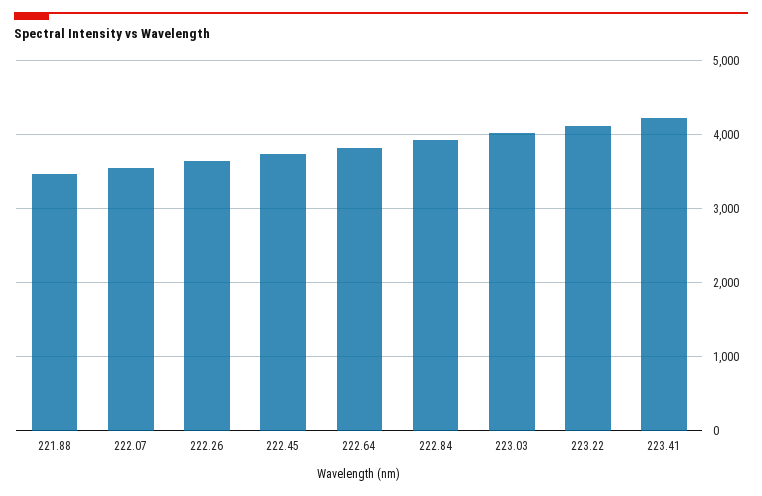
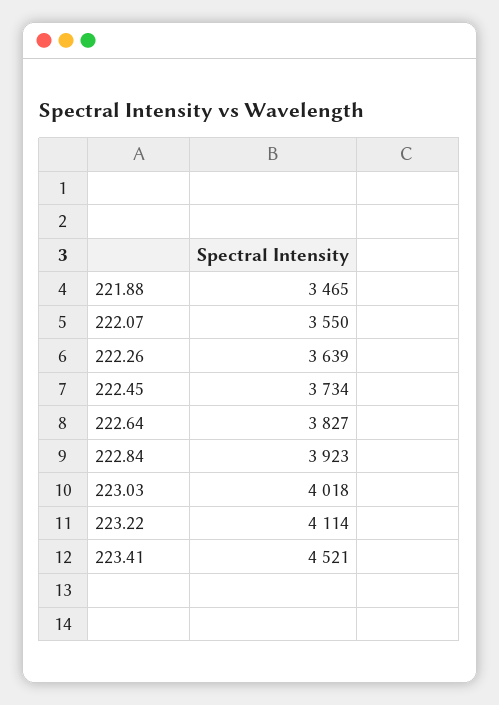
  {
    "221.88": 3465,
    "222.07": 3550,
    "222.26": 3639,
    "222.45": 3734,
    "222.64": 3827,
    "222.84": 3923,
    "223.03": 4018,
    "223.22": 4114,
-   "223.41": 4200
+   "223.41": 4521
  }

